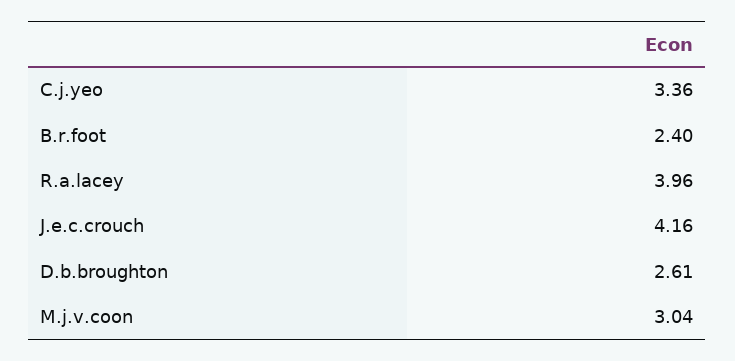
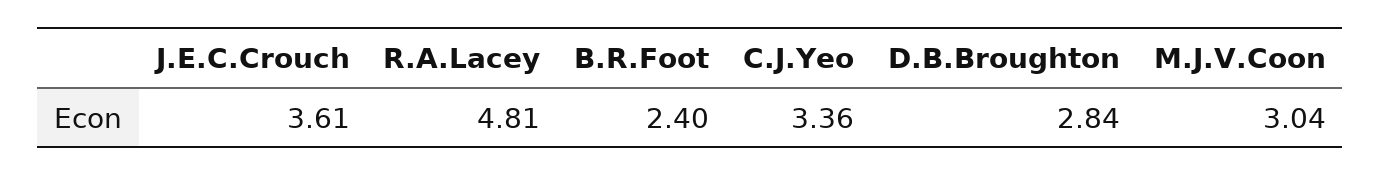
  {
    "C.j.yeo": 3.36,
    "B.r.foot": 2.4,
-   "R.a.lacey": 3.96,
+   "R.a.lacey": 4.81,
-   "J.e.c.crouch": 4.16,
+   "J.e.c.crouch": 3.61,
-   "D.b.broughton": 2.61,
+   "D.b.broughton": 2.84,
    "M.j.v.coon": 3.04
  }

